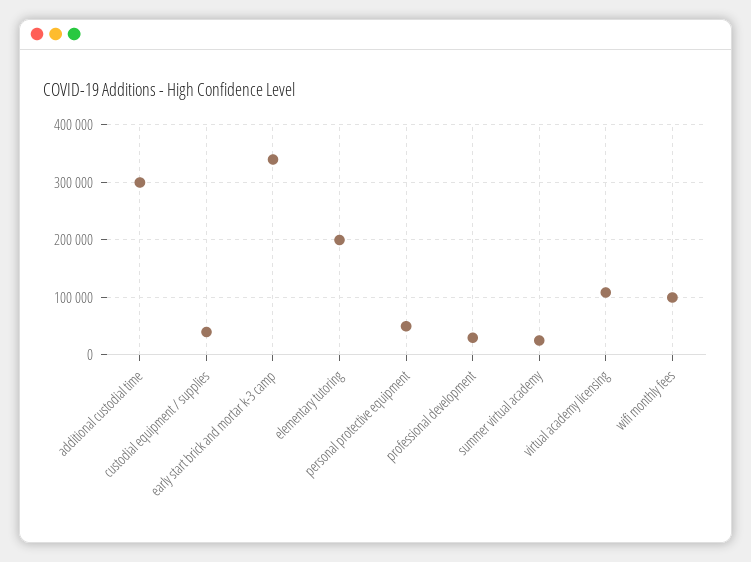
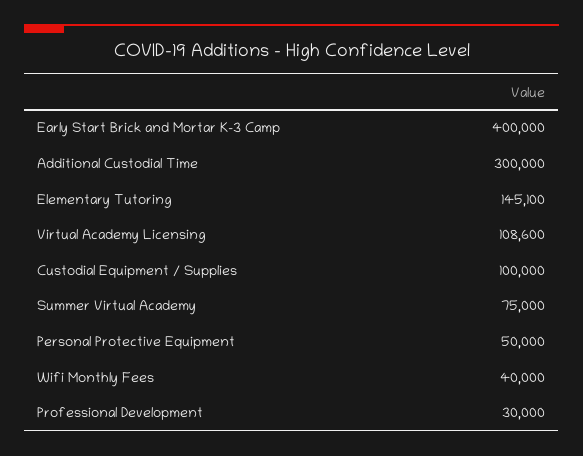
  {
    "additional custodial time": 300000,
-   "custodial equipment / supplies": 40000,
+   "custodial equipment / supplies": 100000,
-   "early start brick and mortar k-3 camp": 340000,
+   "early start brick and mortar k-3 camp": 400000,
-   "elementary tutoring": 200000,
+   "elementary tutoring": 145100,
    "personal protective equipment": 50000,
    "professional development": 30000,
-   "summer virtual academy": 20000,
+   "summer virtual academy": 75000,
    "virtual academy licensing": 108600,
-   "wifi monthly fees": 100000
+   "wifi monthly fees": 40000
  }

